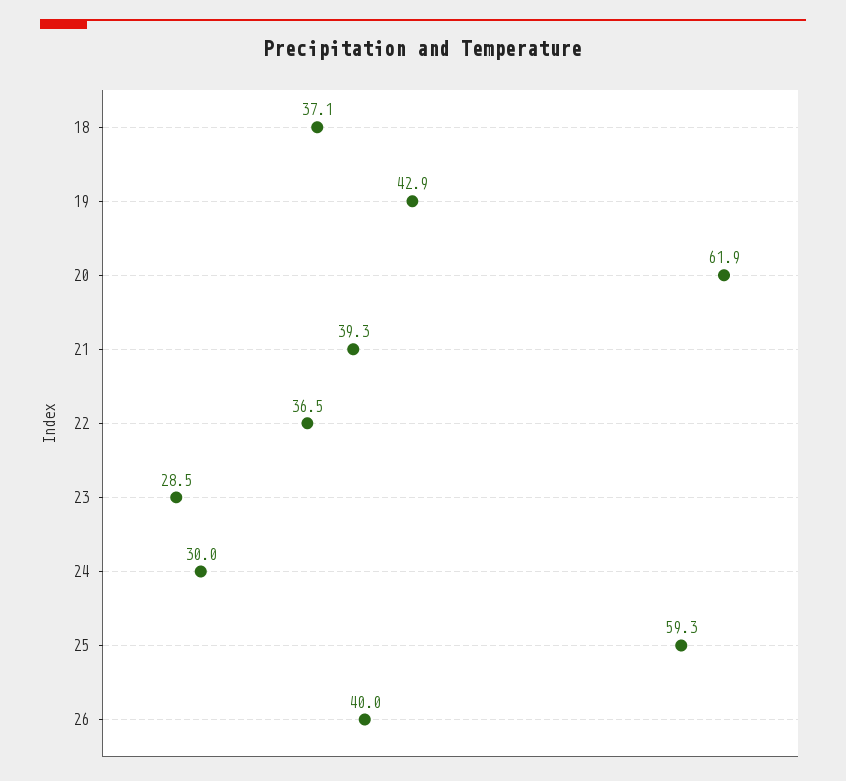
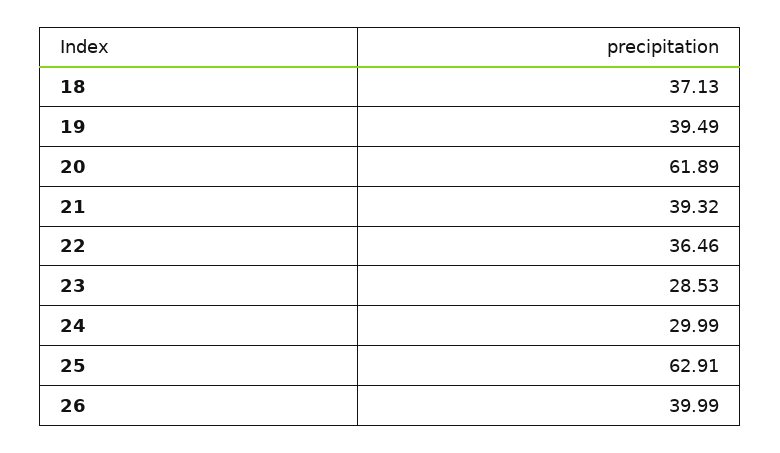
  {
    "18": 37.13,
-   "19": 42.9,
+   "19": 39.49,
    "20": 61.89,
    "21": 39.32,
    "22": 36.46,
    "23": 28.53,
    "24": 29.99,
-   "25": 59.3,
+   "25": 62.91,
    "26": 39.99
  }

